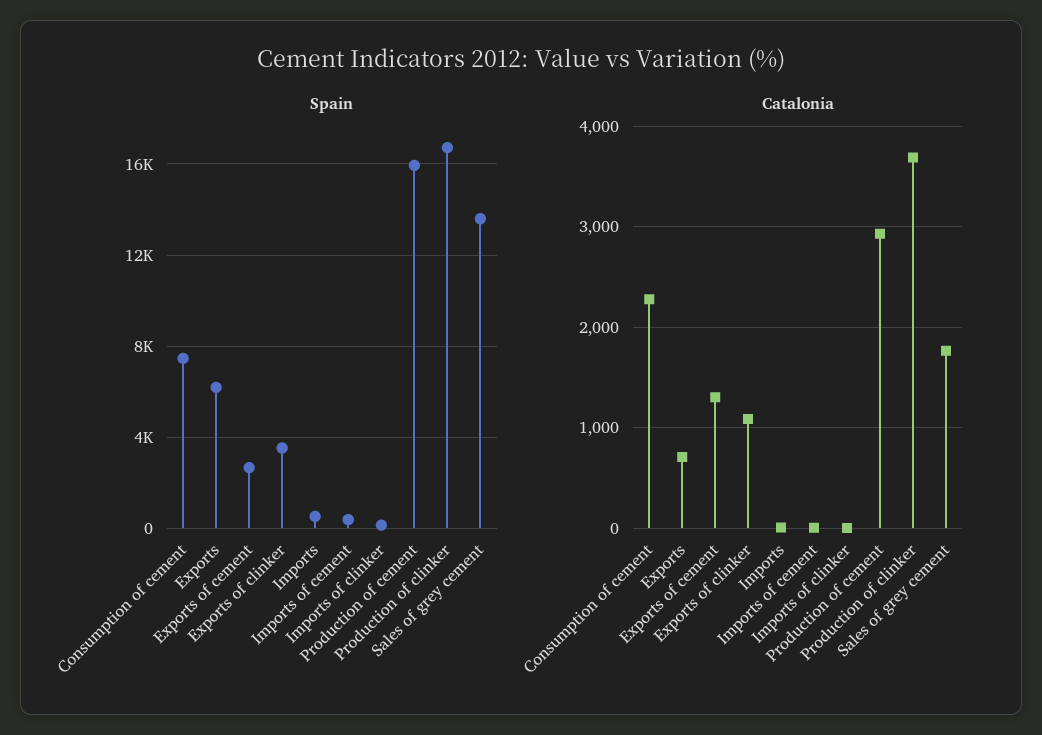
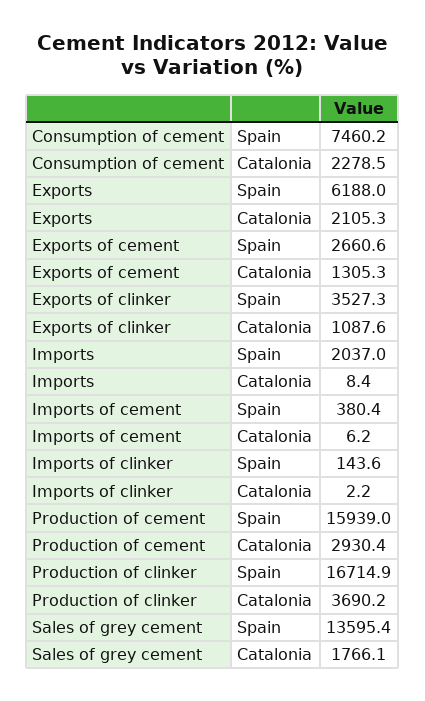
  {
    "Spain": {
      "Consumption of cement": 7460.2,
      "Exports": 6188,
      "Exports of cement": 2660.6,
      "Exports of clinker": 3527.3,
-     "Imports": 500,
+     "Imports": 2037,
      "Imports of cement": 380.4,
      "Imports of clinker": 143.6,
      "Production of cement": 15939,
      "Production of clinker": 16714.9,
      "Sales of grey cement": 13595.4
    },
    "Catalonia": {
      "Consumption of cement": 2278.5,
-     "Exports": 700,
+     "Exports": 2105.3,
      "Exports of cement": 1305.3,
      "Exports of clinker": 1087.6,
      "Imports": 8.4,
      "Imports of cement": 6.2,
      "Imports of clinker": 2.2,
      "Production of cement": 2930.4,
      "Production of clinker": 3690.2,
      "Sales of grey cement": 1766.1
    }
  }

